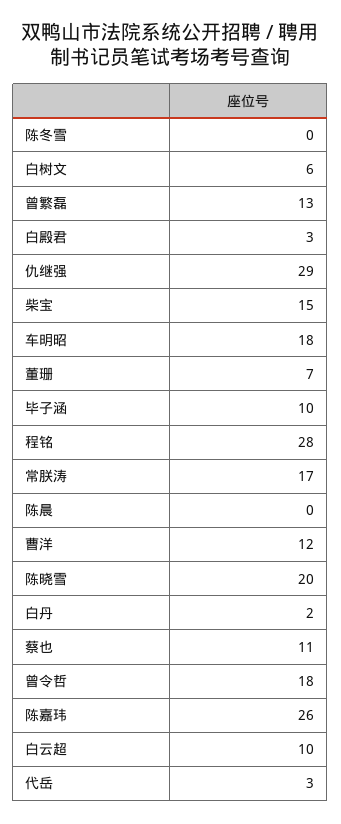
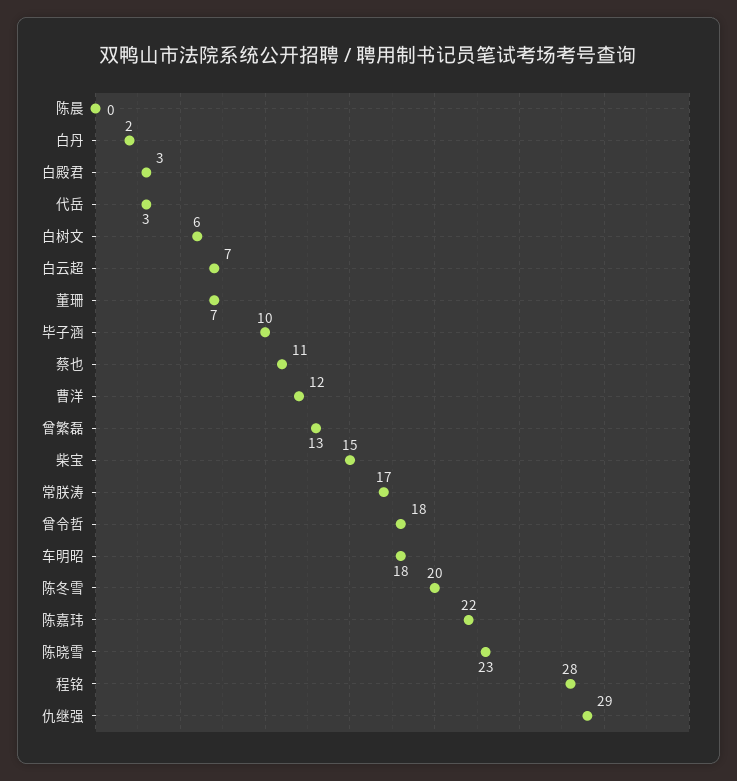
  {
-   "陈冬雪": 0,
+   "陈冬雪": 20,
    "白树文": 6,
    "曾繁磊": 13,
    "白殿君": 3,
    "仇继强": 29,
    "柴宝": 15,
    "车明昭": 18,
    "董珊": 7,
    "毕子涵": 10,
    "程铭": 28,
    "常朕涛": 17,
    "陈晨": 0,
    "曹洋": 12,
-   "陈晓雪": 20,
+   "陈晓雪": 23,
    "白丹": 2,
    "蔡也": 11,
    "曾令哲": 18,
-   "陈嘉玮": 26,
+   "陈嘉玮": 22,
-   "白云超": 10,
+   "白云超": 7,
    "代岳": 3
  }

